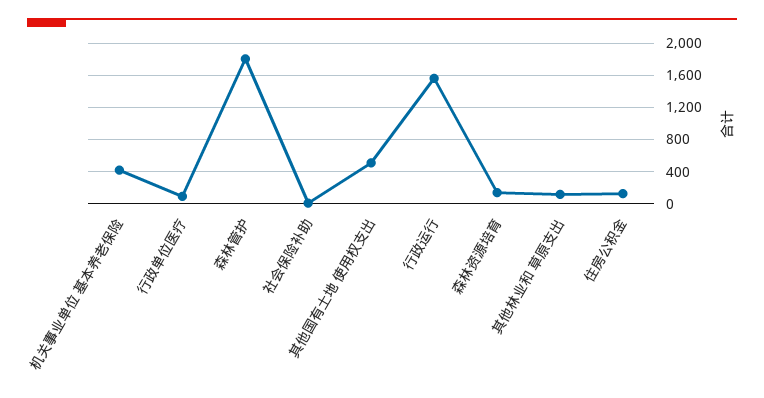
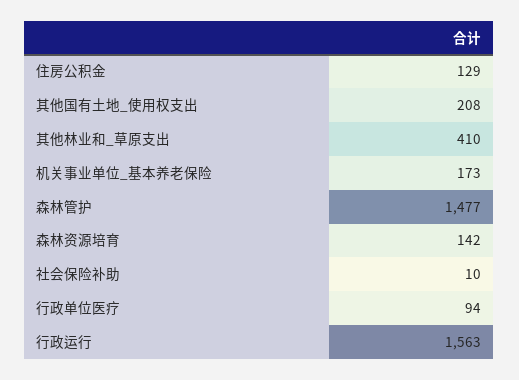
  {
-   "机关事业单位 基本养老保险": 400,
+   "机关事业单位 基本养老保险": 173,
    "行政单位医疗": 94,
-   "森林管护": 1800,
+   "森林管护": 1477,
    "社会保险补助": 10,
-   "其他国有土地 使用权支出": 500,
+   "其他国有土地 使用权支出": 208,
    "行政运行": 1563,
    "森林资源培育": 142,
-   "其他林业和 草原支出": 100,
+   "其他林业和 草原支出": 410,
    "住房公积金": 129
  }

